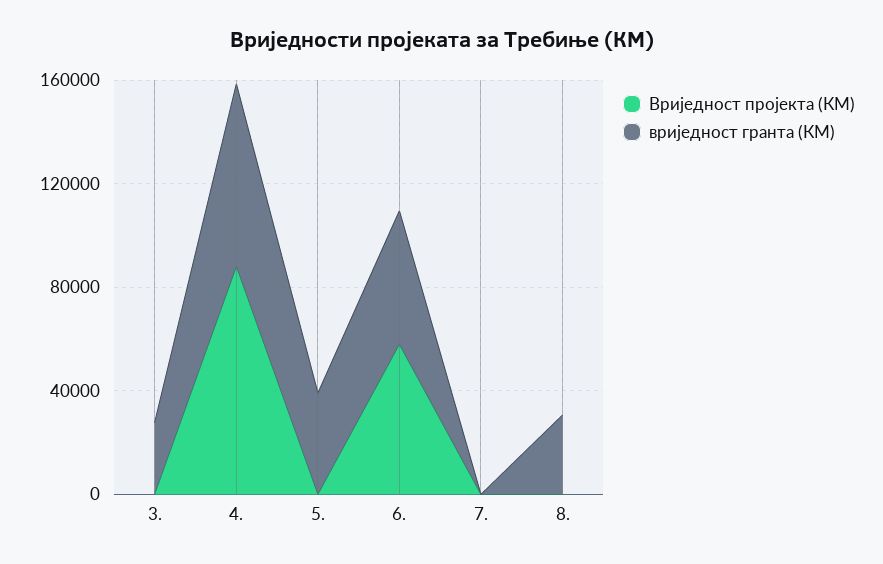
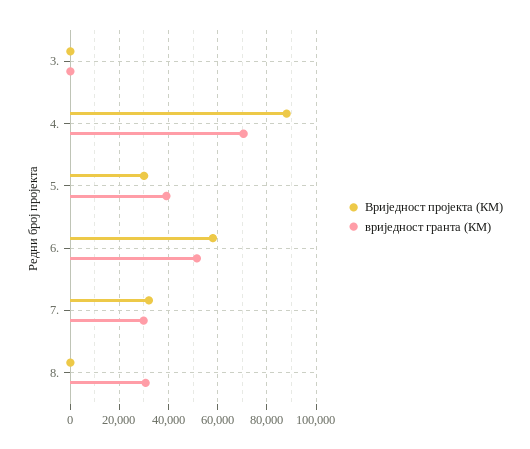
  {
    "Вриједност пројекта (КМ)": {
      "3.": 0,
      "4.": 87500,
-     "5.": 0,
+     "5.": 30000,
      "6.": 57500,
-     "7.": 0,
+     "7.": 32500,
      "8.": 0
    },
    "вриједност гранта (КМ)": {
-     "3.": 30000,
+     "3.": 0,
      "4.": 70000,
      "5.": 40000,
      "6.": 52500,
-     "7.": 0,
+     "7.": 30000,
      "8.": 30000
    }
  }

